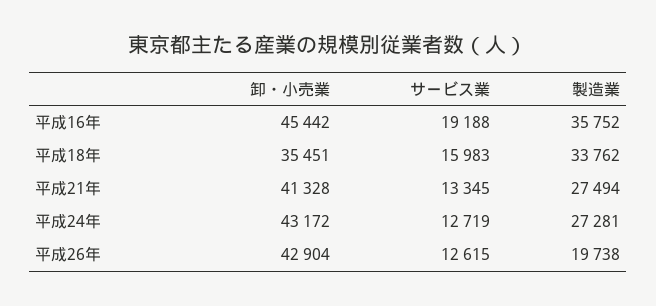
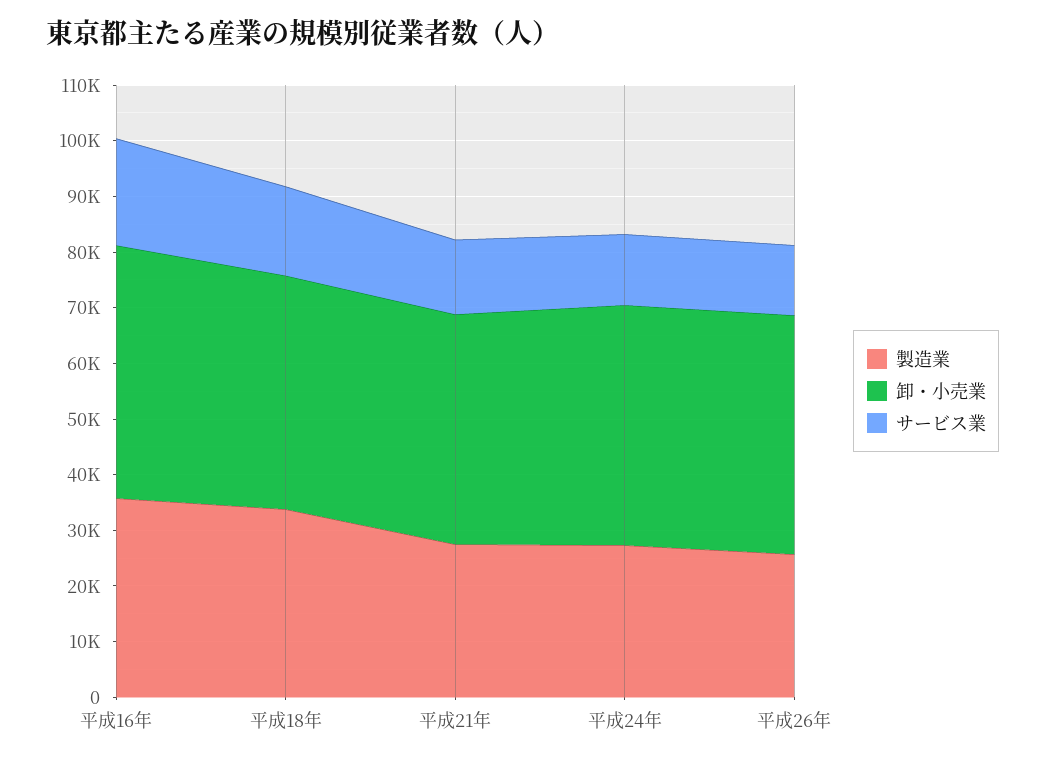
  {
    "卸・小売業": {
      "平成16年": 45442,
-     "平成18年": 35451,
+     "平成18年": 42000,
      "平成21年": 41328,
      "平成24年": 43172,
      "平成26年": 42904
    },
    "サービス業": {
      "平成16年": 19188,
      "平成18年": 15983,
      "平成21年": 13345,
      "平成24年": 12719,
      "平成26年": 12615
    },
    "製造業": {
      "平成16年": 35752,
      "平成18年": 33762,
      "平成21年": 27494,
      "平成24年": 27281,
-     "平成26年": 19738
+     "平成26年": 26000
    }
  }

